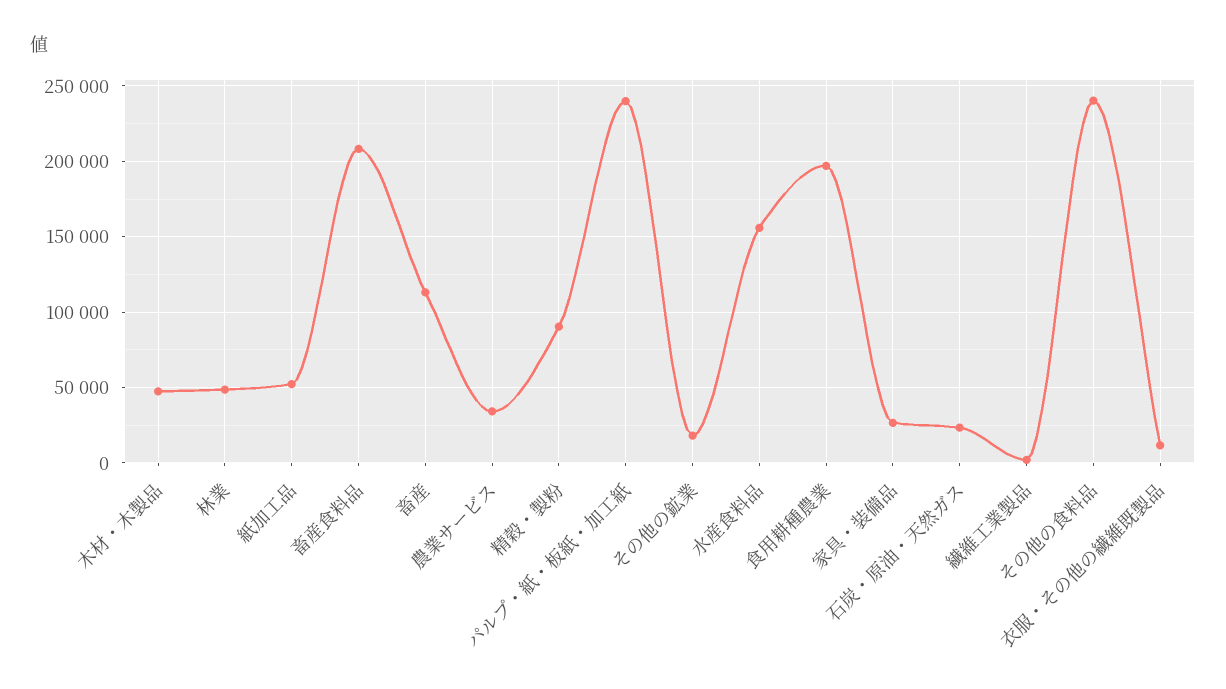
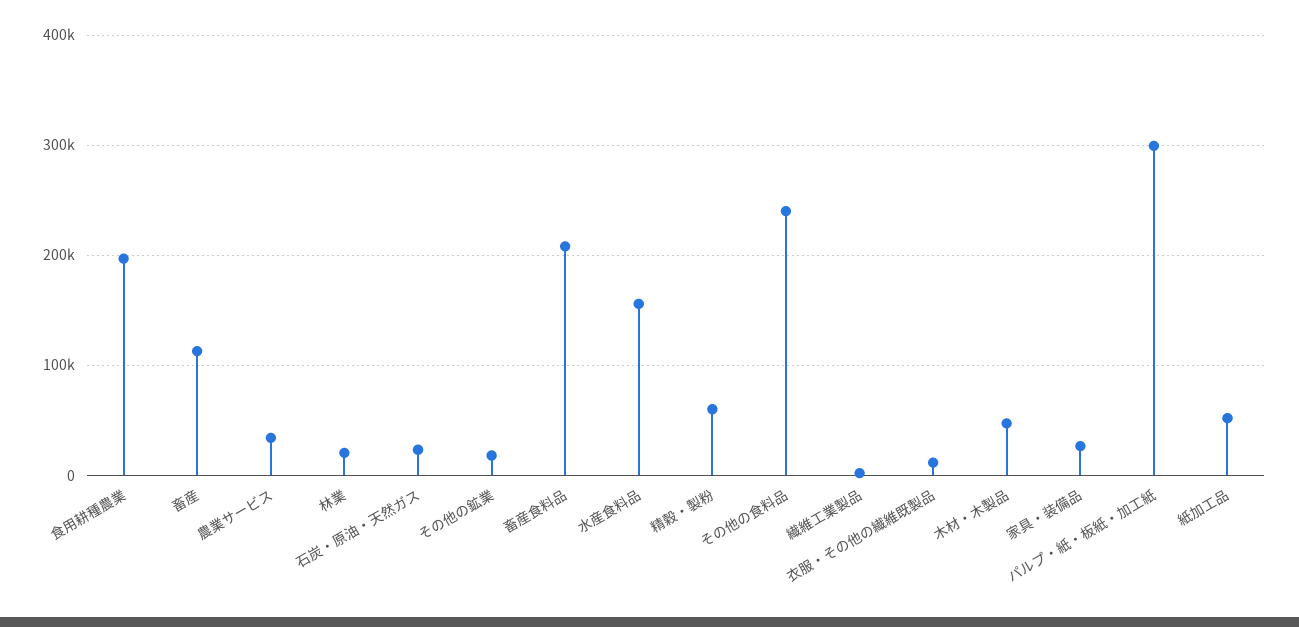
  {
    "木材・木製品": 45000,
-   "林業": 50000,
+   "林業": 20000,
    "紙加工品": 50000,
    "畜産食料品": 210000,
    "畜産": 115000,
    "農業サービス": 35000,
-   "精穀・製粉": 90000,
+   "精穀・製粉": 60000,
-   "パルプ・紙・板紙・加工紙": 240000,
+   "パルプ・紙・板紙・加工紙": 300000,
    "その他の鉱業": 20000,
    "水産食料品": 155000,
    "食用耕種農業": 195000,
    "家具・装備品": 25000,
    "石炭・原油・天然ガス": 25000,
    "繊維工業製品": 0,
    "その他の食料品": 240000,
    "衣服・その他の繊維既製品": 10000
  }

